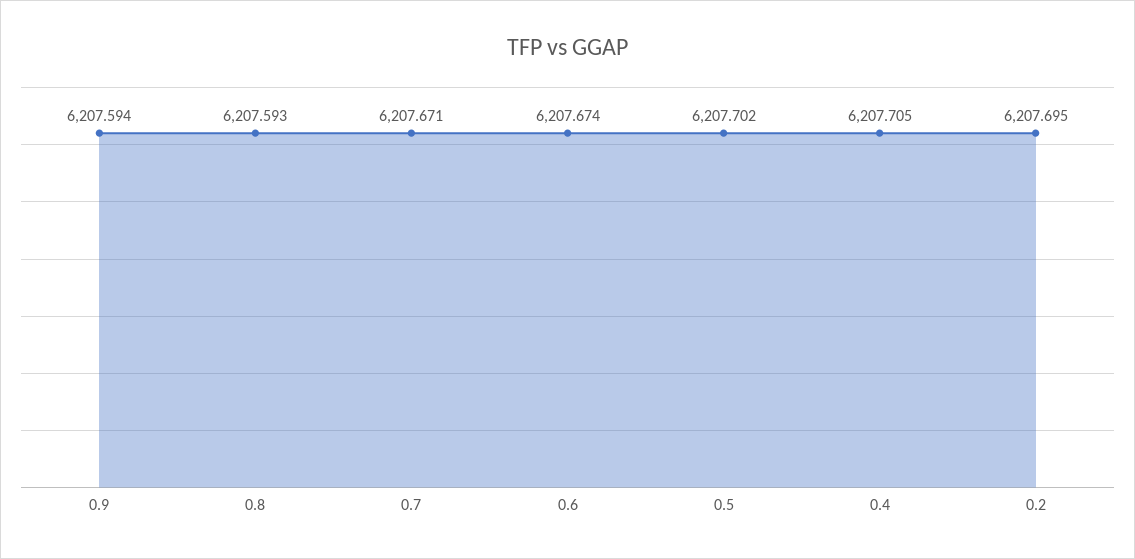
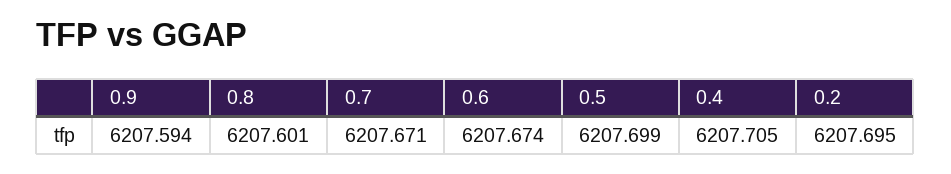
  {
    "0.9": 6207.594,
-   "0.8": 6207.593,
+   "0.8": 6207.601,
    "0.7": 6207.671,
    "0.6": 6207.674,
-   "0.5": 6207.702,
+   "0.5": 6207.699,
    "0.4": 6207.705,
    "0.2": 6207.695
  }

